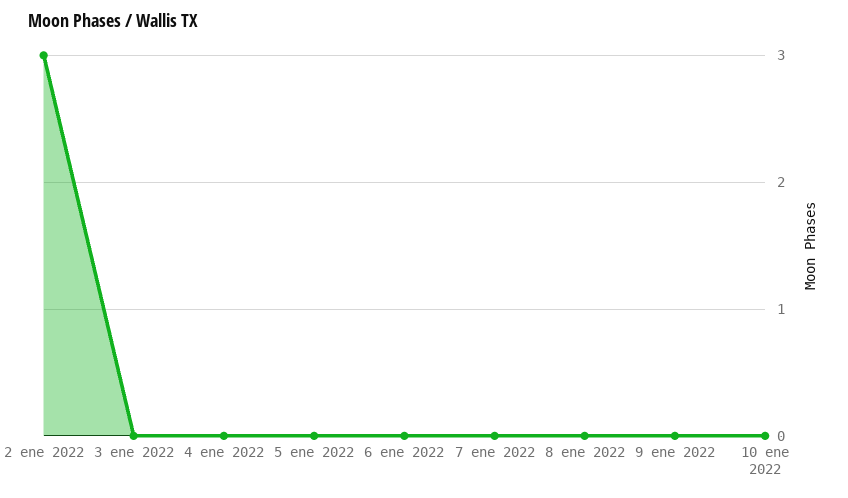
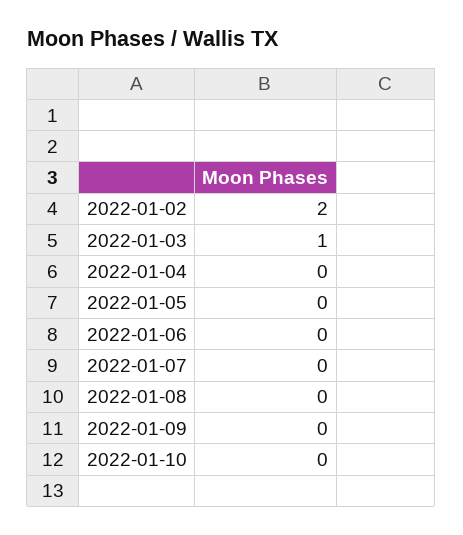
  {
-   "2 ene 2022": 3,
+   "2 ene 2022": 2,
-   "3 ene 2022": 0,
+   "3 ene 2022": 1,
    "4 ene 2022": 0,
    "5 ene 2022": 0,
    "6 ene 2022": 0,
    "7 ene 2022": 0,
    "8 ene 2022": 0,
    "9 ene 2022": 0,
    "10 ene 2022": 0
  }

